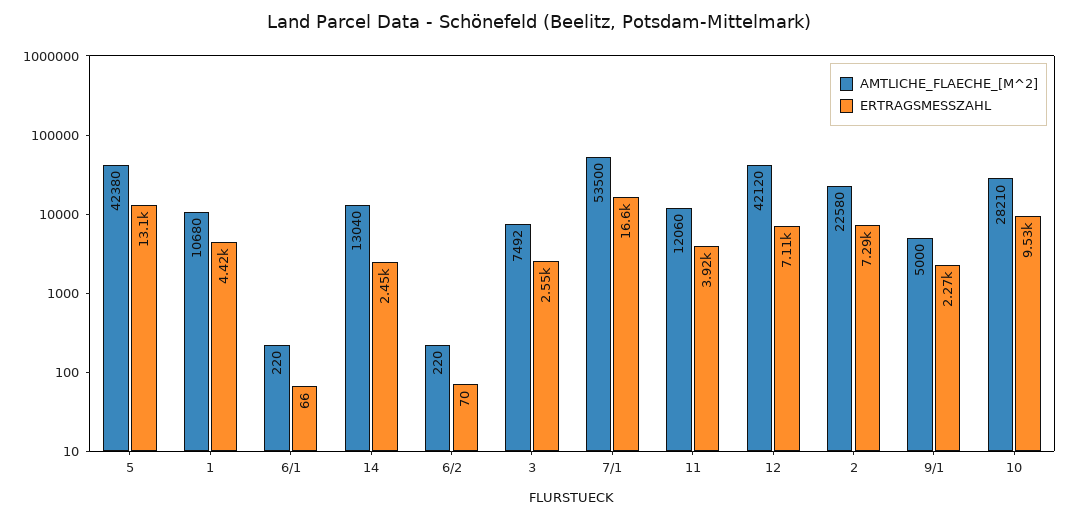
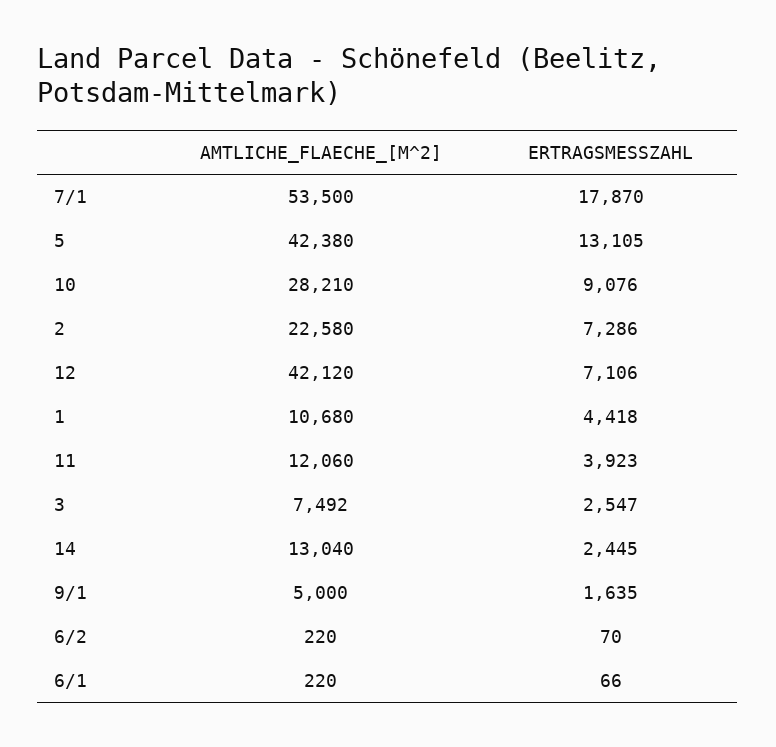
  {
    "AMTLICHE_FLAECHE_[M^2]": {
      "5": 42380,
      "1": 10680,
      "6/1": 220,
      "14": 13040,
      "6/2": 220,
      "3": 7492,
      "7/1": 53500,
      "11": 12060,
      "12": 42120,
      "2": 22580,
      "9/1": 5000,
      "10": 28210
    },
    "ERTRAGSMESSZAHL": {
      "5": 13105,
      "1": 4418,
      "6/1": 66,
      "14": 2445,
      "6/2": 70,
      "3": 2547,
-     "7/1": 16600,
+     "7/1": 17870,
      "11": 3923,
      "12": 7106,
      "2": 7286,
-     "9/1": 2270,
+     "9/1": 1635,
-     "10": 9530
+     "10": 9076
    }
  }

